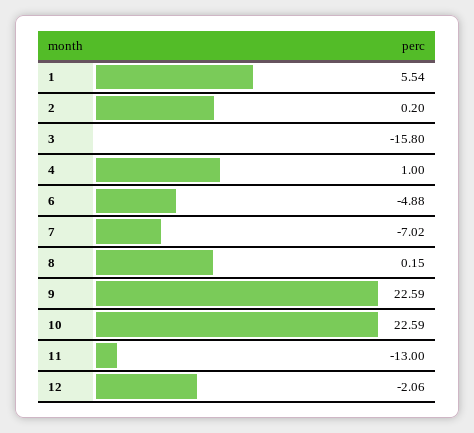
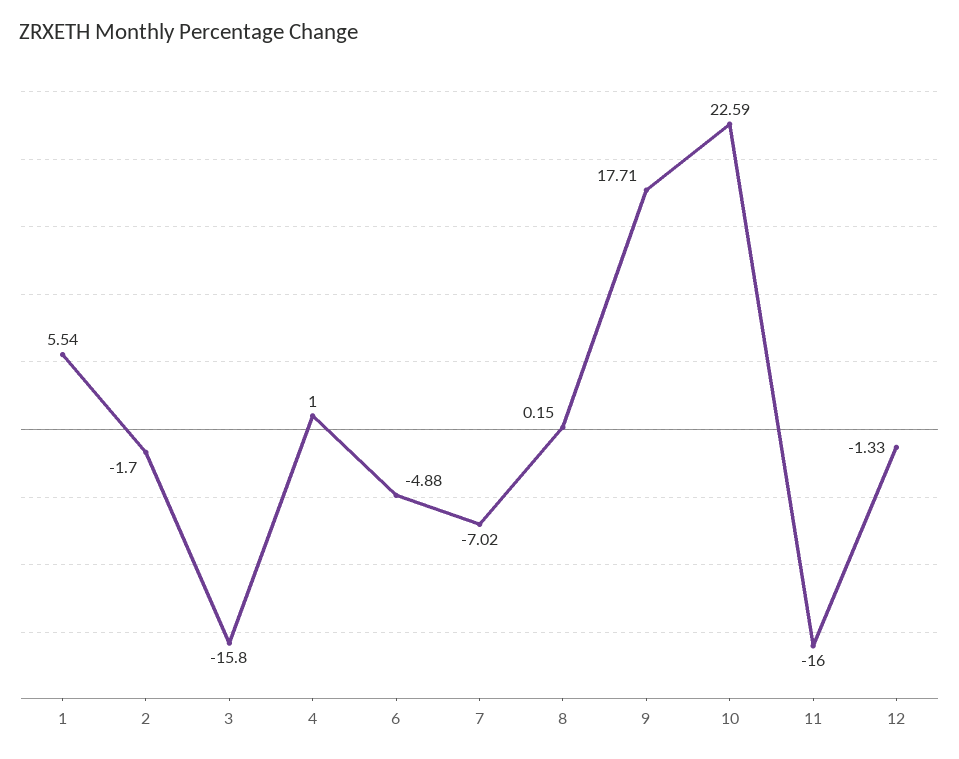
  {
    "1": 5.54,
-   "2": 0.2,
+   "2": -1.7,
    "3": -15.8,
    "4": 1,
    "6": -4.88,
    "7": -7.02,
    "8": 0.15,
-   "9": 22.59,
+   "9": 17.71,
    "10": 22.59,
-   "11": -13,
+   "11": -16,
-   "12": -2.06
+   "12": -1.33
  }

